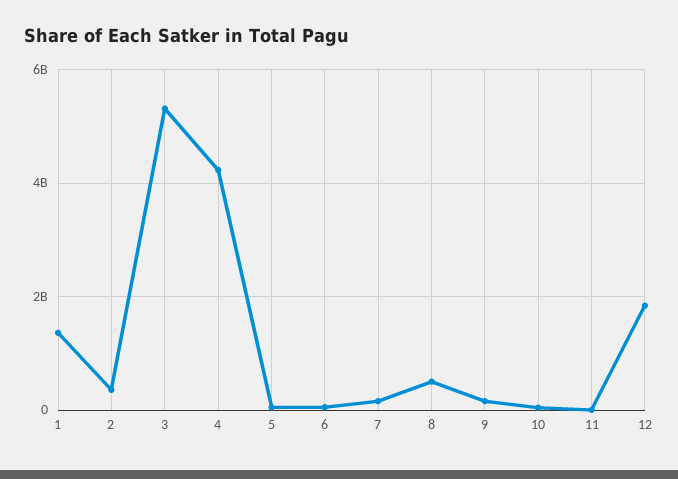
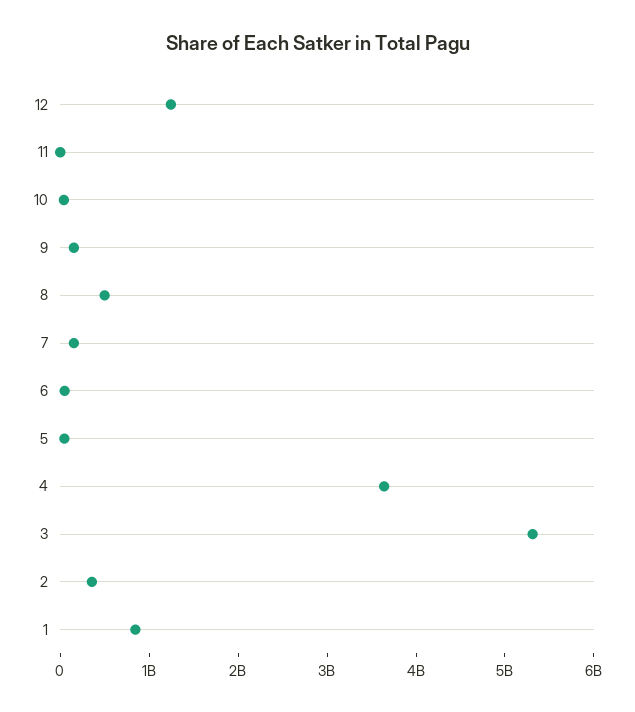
  {
-   "1": 1400000000,
+   "1": 800000000,
    "2": 400000000,
    "3": 5400000000,
-   "4": 4200000000,
+   "4": 3600000000,
    "5": 0,
    "6": 0,
    "7": 200000000,
    "8": 400000000,
    "9": 200000000,
    "10": 0,
    "11": 0,
-   "12": 1800000000
+   "12": 1200000000
  }

